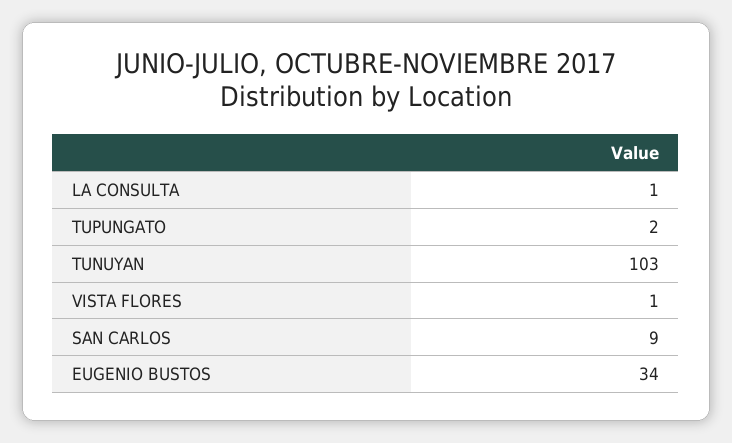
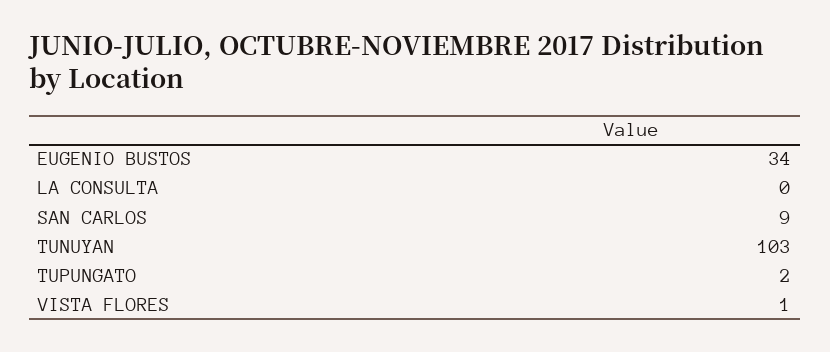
  {
-   "LA CONSULTA": 1,
+   "LA CONSULTA": 0,
    "TUPUNGATO": 2,
    "TUNUYAN": 103,
    "VISTA FLORES": 1,
    "SAN CARLOS": 9,
    "EUGENIO BUSTOS": 34
  }

